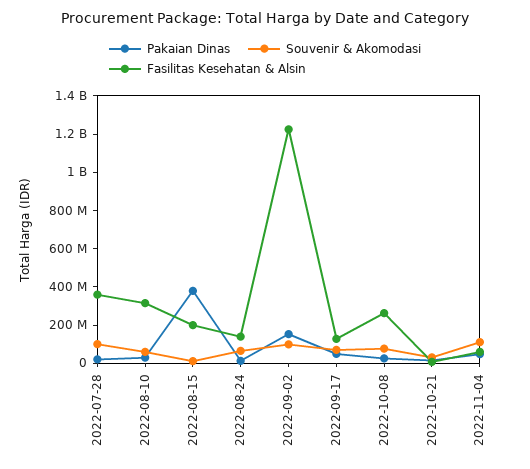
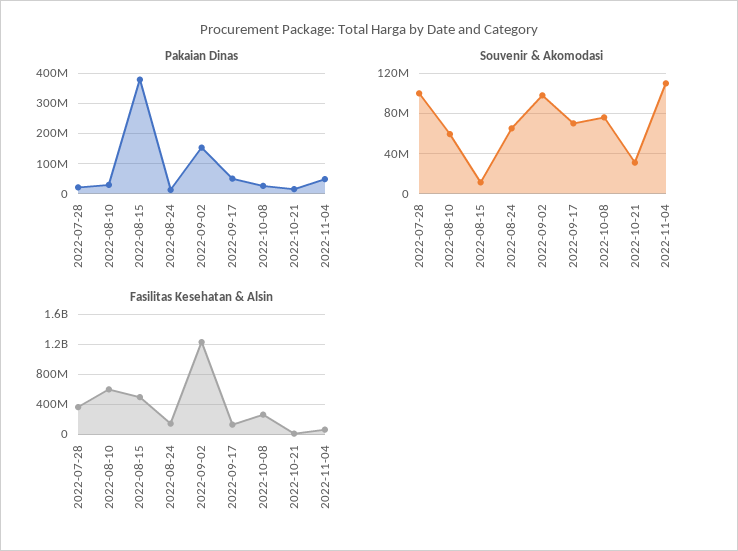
  {
    "Pakaian Dinas": {
      "2022-07-28": 20000000,
      "2022-08-10": 20000000,
      "2022-08-15": 380000000,
      "2022-08-24": 20000000,
      "2022-09-02": 160000000,
      "2022-09-17": 40000000,
      "2022-10-08": 20000000,
      "2022-10-21": 20000000,
      "2022-11-04": 40000000
    },
    "Souvenir & Akomodasi": {
      "2022-07-28": 100000000,
      "2022-08-10": 60000000,
      "2022-08-15": 10000000,
      "2022-08-24": 70000000,
      "2022-09-02": 100000000,
      "2022-09-17": 70000000,
      "2022-10-08": 80000000,
      "2022-10-21": 30000000,
      "2022-11-04": 110000000
    },
    "Fasilitas Kesehatan & Alsin": {
      "2022-07-28": 350000000,
-     "2022-08-10": 300000000,
+     "2022-08-10": 600000000,
-     "2022-08-15": 200000000,
+     "2022-08-15": 500000000,
      "2022-08-24": 150000000,
      "2022-09-02": 1200000000,
      "2022-09-17": 150000000,
      "2022-10-08": 250000000,
      "2022-10-21": 0,
      "2022-11-04": 50000000
    }
  }

